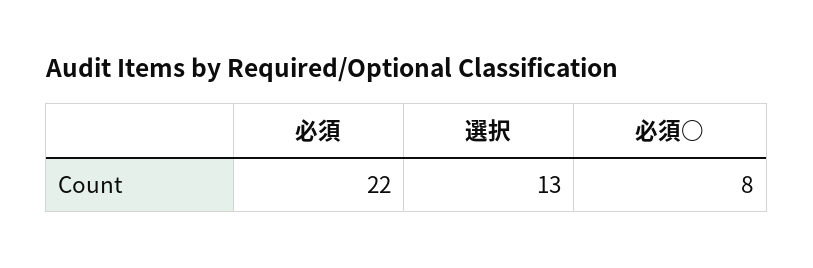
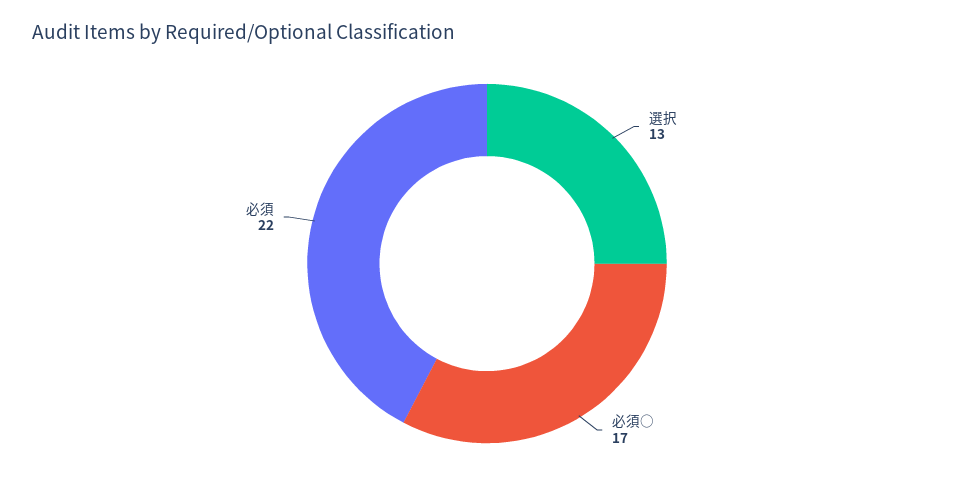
  {
    "必須": 22,
    "選択": 13,
-   "必須○": 8
+   "必須○": 17
  }

